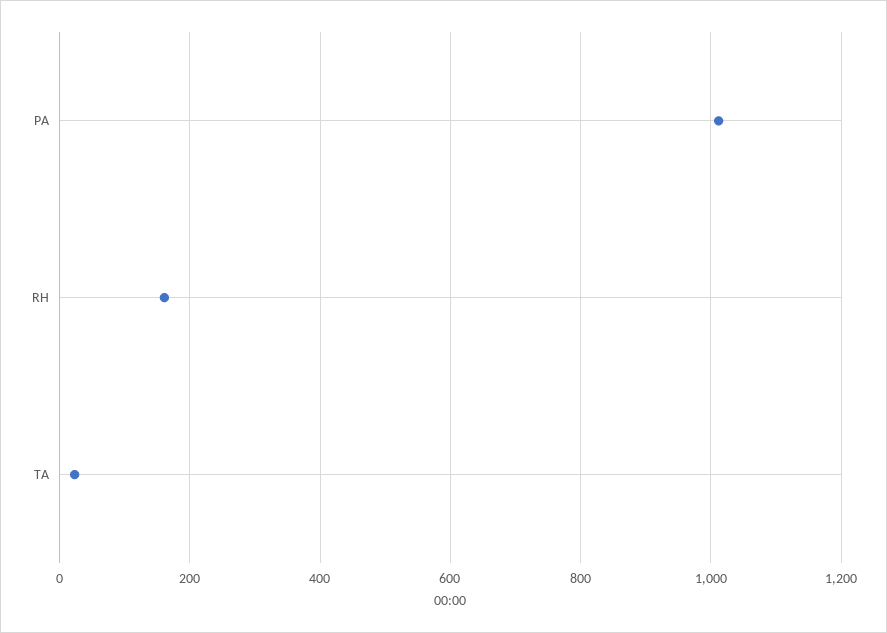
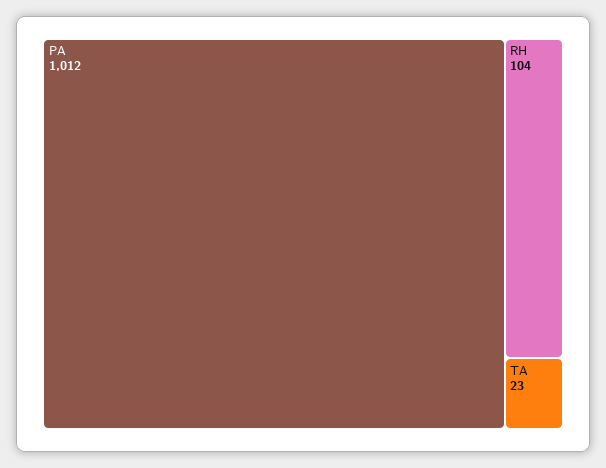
  {
    "PA": 1012,
-   "RH": 160,
+   "RH": 104,
    "TA": 23
  }

